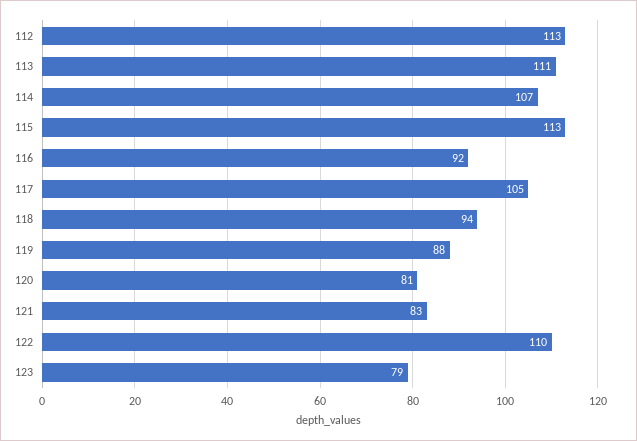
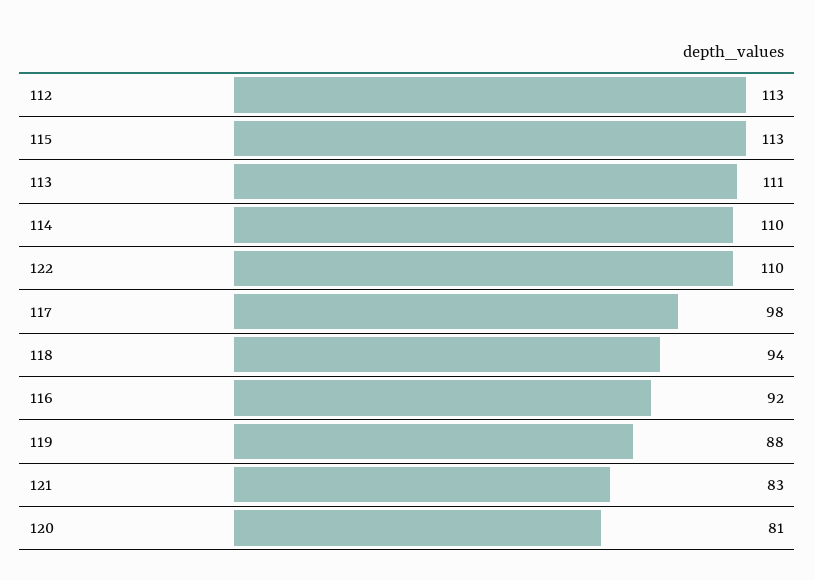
  {
    "112": 113,
    "113": 111,
-   "114": 107,
+   "114": 110,
    "115": 113,
    "116": 92,
-   "117": 105,
+   "117": 98,
    "118": 94,
    "119": 88,
    "120": 81,
    "121": 83,
-   "122": 110,
+   "122": 110
-   "123": 79
  }

